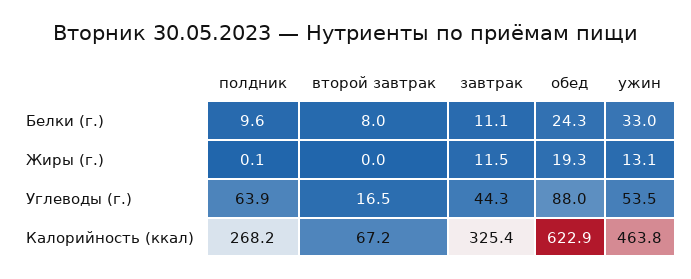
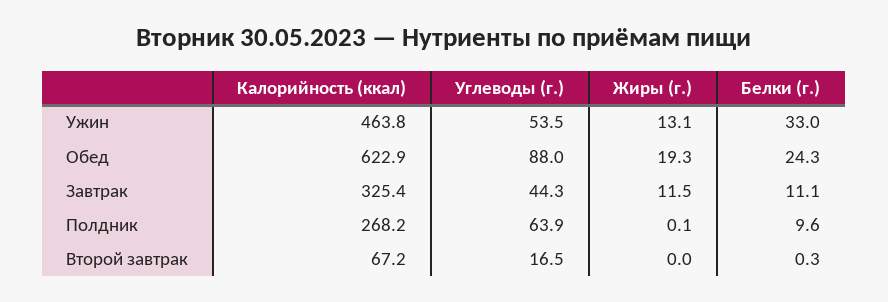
  {
    "полдник": {
      "Белки (г.)": 9.6,
      "Жиры (г.)": 0.1,
      "Углеводы (г.)": 63.9,
      "Калорийность (ккал)": 268.2
    },
    "второй завтрак": {
-     "Белки (г.)": 8,
+     "Белки (г.)": 0.3,
      "Жиры (г.)": 0,
      "Углеводы (г.)": 16.5,
      "Калорийность (ккал)": 67.2
    },
    "завтрак": {
      "Белки (г.)": 11.1,
      "Жиры (г.)": 11.5,
      "Углеводы (г.)": 44.3,
      "Калорийность (ккал)": 325.4
    },
    "обед": {
      "Белки (г.)": 24.3,
      "Жиры (г.)": 19.3,
      "Углеводы (г.)": 88,
      "Калорийность (ккал)": 622.9
    },
    "ужин": {
      "Белки (г.)": 33,
      "Жиры (г.)": 13.1,
      "Углеводы (г.)": 53.5,
      "Калорийность (ккал)": 463.8
    }
  }

